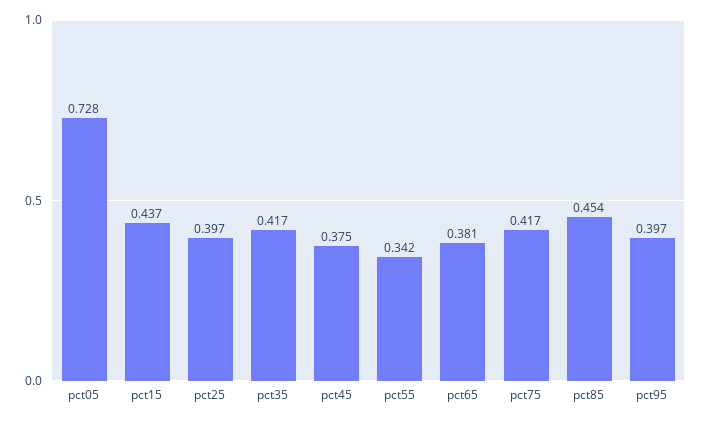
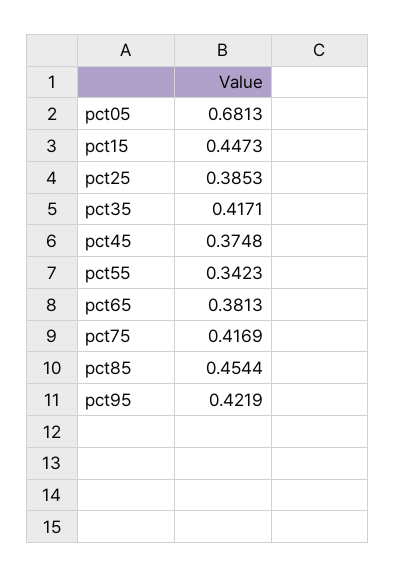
  {
-   "pct05": 0.728,
+   "pct05": 0.6813,
-   "pct15": 0.437,
+   "pct15": 0.4473,
-   "pct25": 0.397,
+   "pct25": 0.3853,
    "pct35": 0.4171,
    "pct45": 0.3748,
    "pct55": 0.3423,
    "pct65": 0.3813,
    "pct75": 0.4169,
    "pct85": 0.4544,
-   "pct95": 0.397
+   "pct95": 0.4219
  }

